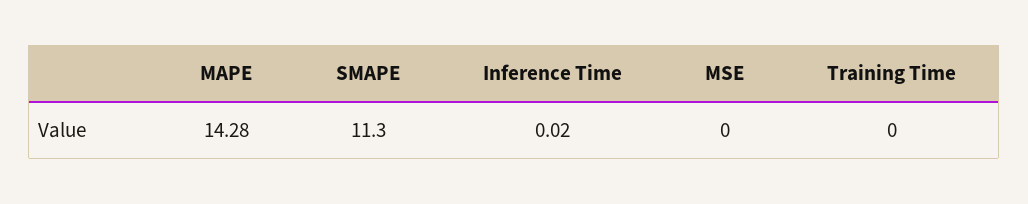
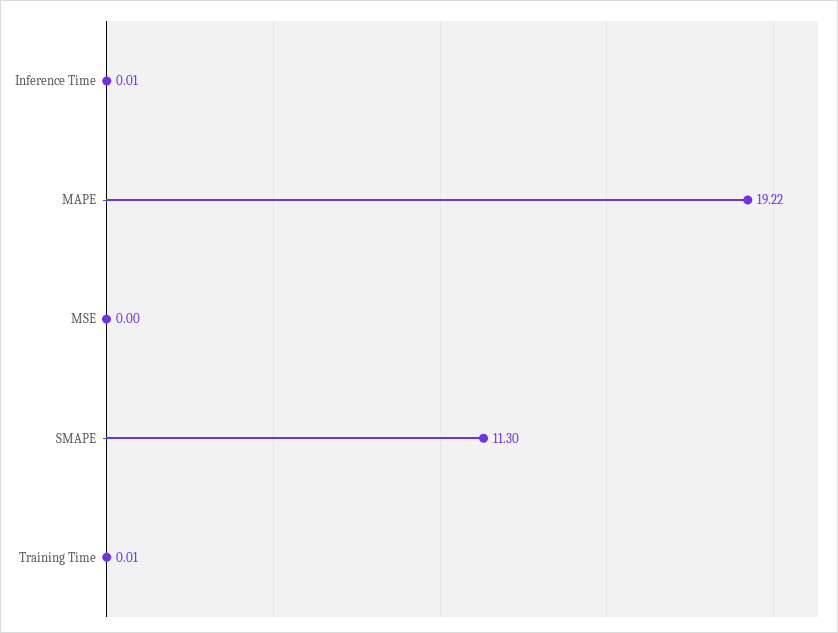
  {
-   "MAPE": 14.28,
+   "MAPE": 19.22,
    "SMAPE": 11.3,
-   "Inference Time": 0.02,
+   "Inference Time": 0.01,
    "MSE": 0,
-   "Training Time": 0
+   "Training Time": 0.01
  }

